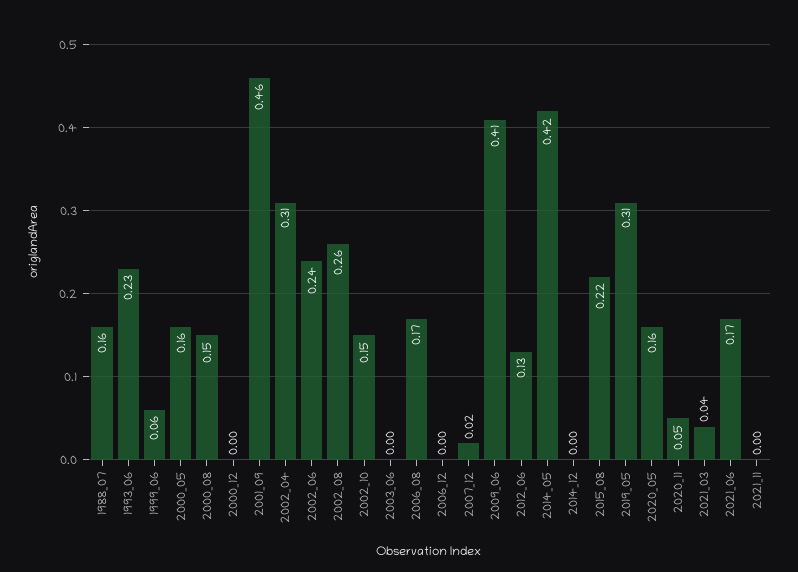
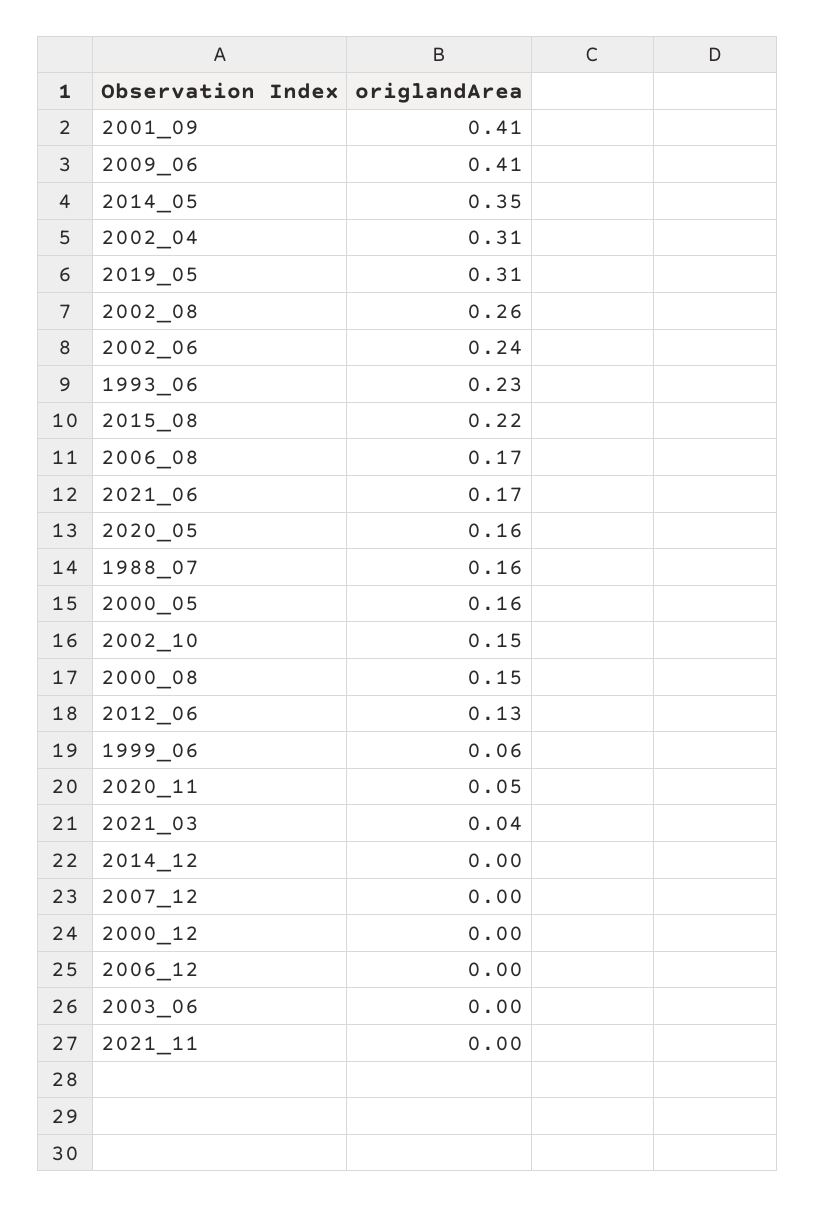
  {
    "1988_07": 0.16,
    "1993_06": 0.23,
    "1999_06": 0.06,
    "2000_05": 0.16,
    "2000_08": 0.15,
    "2000_12": 0,
-   "2001_09": 0.46,
+   "2001_09": 0.41,
    "2002_04": 0.31,
    "2002_06": 0.24,
    "2002_08": 0.26,
    "2002_10": 0.15,
    "2003_06": 0,
    "2006_08": 0.17,
    "2006_12": 0,
-   "2007_12": 0.02,
+   "2007_12": 0,
    "2009_06": 0.41,
    "2012_06": 0.13,
-   "2014_05": 0.42,
+   "2014_05": 0.35,
    "2014_12": 0,
    "2015_08": 0.22,
    "2019_05": 0.31,
    "2020_05": 0.16,
    "2020_11": 0.05,
    "2021_03": 0.04,
    "2021_06": 0.17,
    "2021_11": 0
  }

